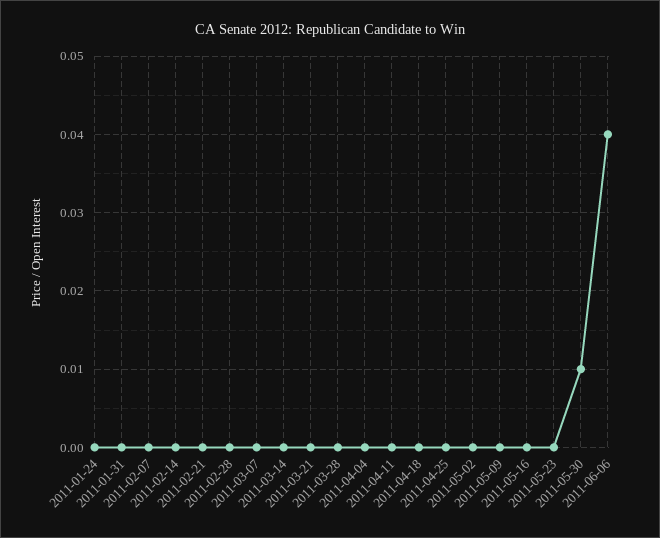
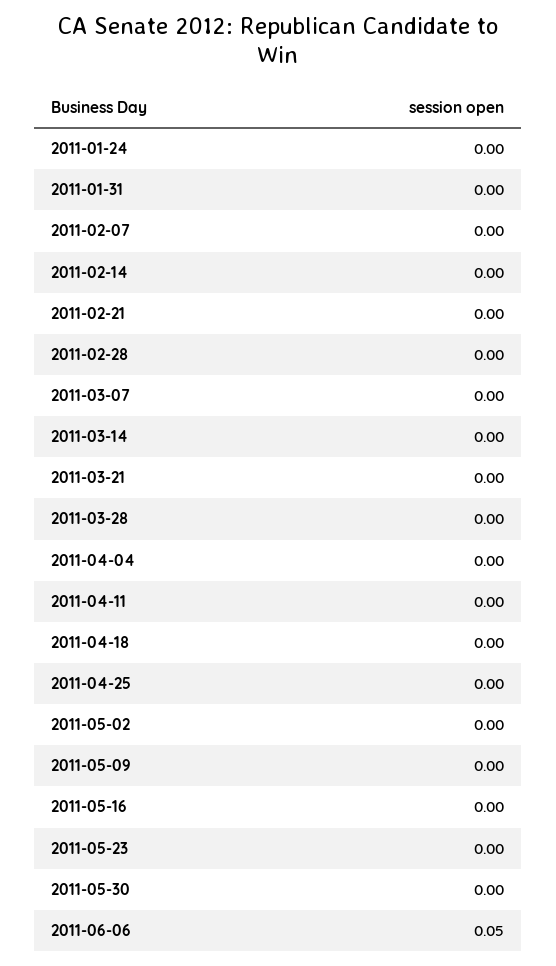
  {
    "2011-01-24": 0,
    "2011-01-31": 0,
    "2011-02-07": 0,
    "2011-02-14": 0,
    "2011-02-21": 0,
    "2011-02-28": 0,
    "2011-03-07": 0,
    "2011-03-14": 0,
    "2011-03-21": 0,
    "2011-03-28": 0,
    "2011-04-04": 0,
    "2011-04-11": 0,
    "2011-04-18": 0,
    "2011-04-25": 0,
    "2011-05-02": 0,
    "2011-05-09": 0,
    "2011-05-16": 0,
    "2011-05-23": 0,
-   "2011-05-30": 0.01,
+   "2011-05-30": 0,
-   "2011-06-06": 0.04
+   "2011-06-06": 0.05
  }

